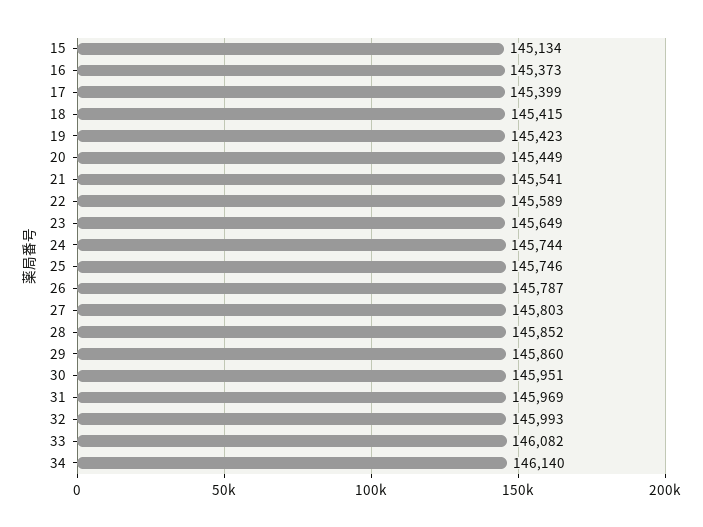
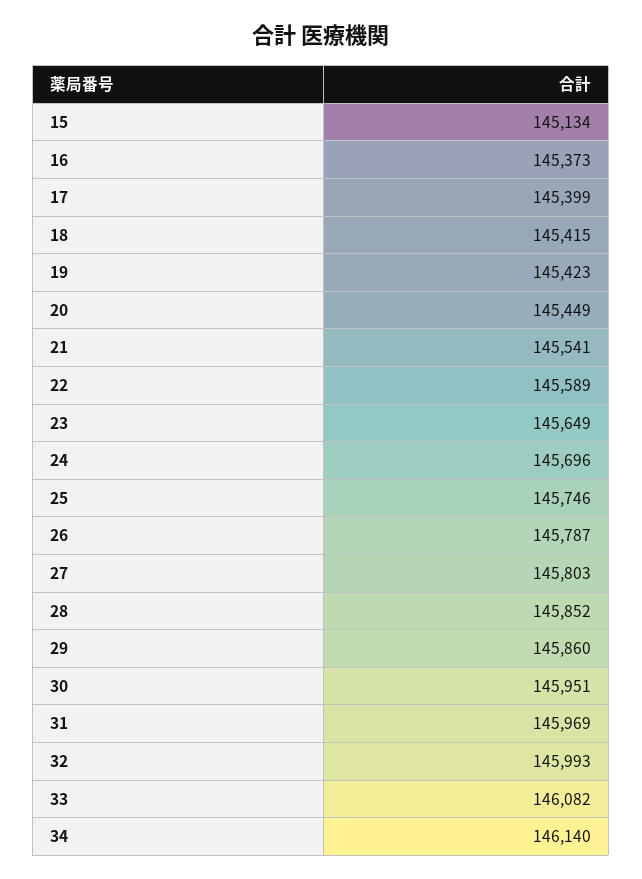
  {
    "15": 145134,
    "16": 145373,
    "17": 145399,
    "18": 145415,
    "19": 145423,
    "20": 145449,
    "21": 145541,
    "22": 145589,
    "23": 145649,
-   "24": 145744,
+   "24": 145696,
    "25": 145746,
    "26": 145787,
    "27": 145803,
    "28": 145852,
    "29": 145860,
    "30": 145951,
    "31": 145969,
    "32": 145993,
    "33": 146082,
    "34": 146140
  }

